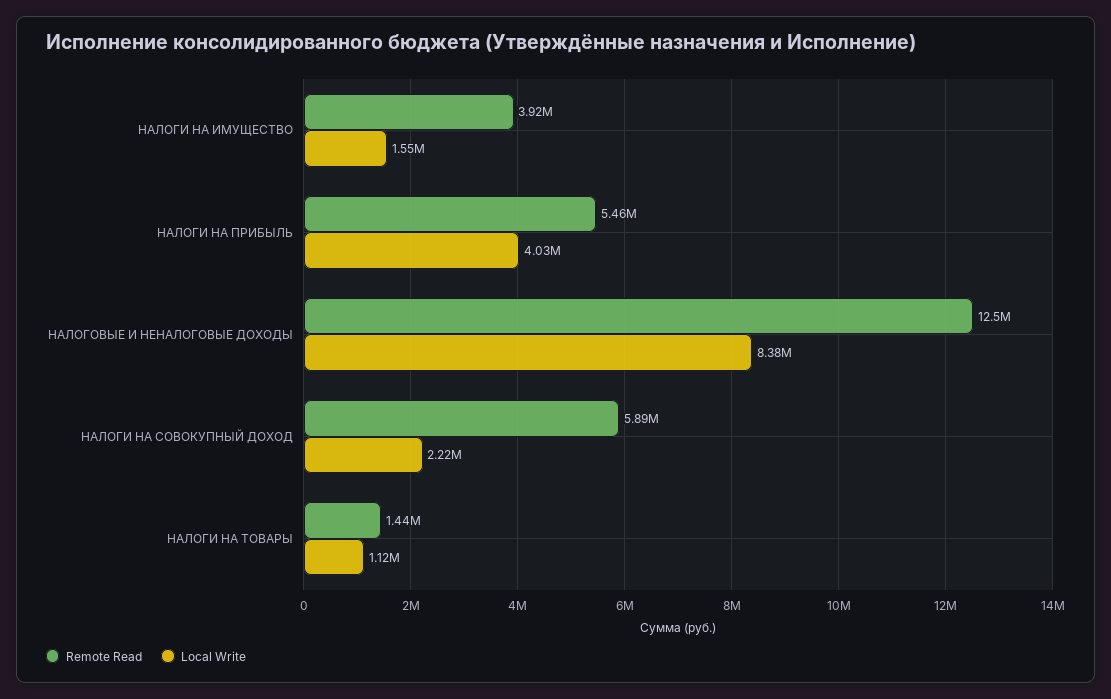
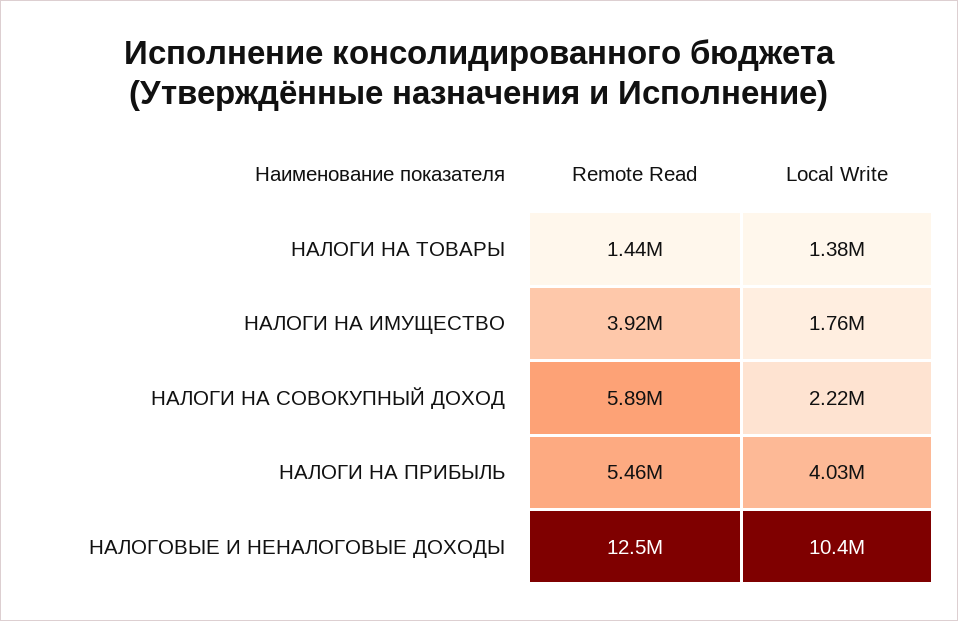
  {
    "Remote Read": {
      "НАЛОГИ НА ИМУЩЕСТВО": 3920000,
      "НАЛОГИ НА ПРИБЫЛЬ": 5460000,
      "НАЛОГОВЫЕ И НЕНАЛОГОВЫЕ ДОХОДЫ": 12500000,
      "НАЛОГИ НА СОВОКУПНЫЙ ДОХОД": 5890000,
      "НАЛОГИ НА ТОВАРЫ": 1440000
    },
    "Local Write": {
-     "НАЛОГИ НА ИМУЩЕСТВО": 1550000,
+     "НАЛОГИ НА ИМУЩЕСТВО": 1760000,
      "НАЛОГИ НА ПРИБЫЛЬ": 4030000,
-     "НАЛОГОВЫЕ И НЕНАЛОГОВЫЕ ДОХОДЫ": 8380000,
+     "НАЛОГОВЫЕ И НЕНАЛОГОВЫЕ ДОХОДЫ": 10400000,
      "НАЛОГИ НА СОВОКУПНЫЙ ДОХОД": 2220000,
-     "НАЛОГИ НА ТОВАРЫ": 1120000
+     "НАЛОГИ НА ТОВАРЫ": 1380000
    }
  }

